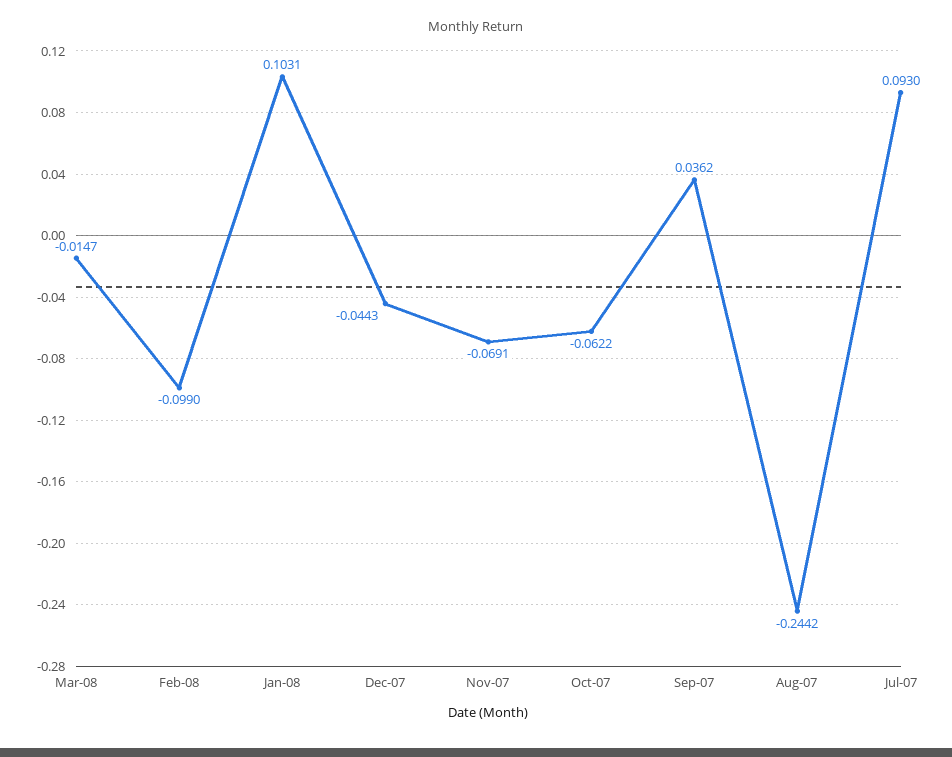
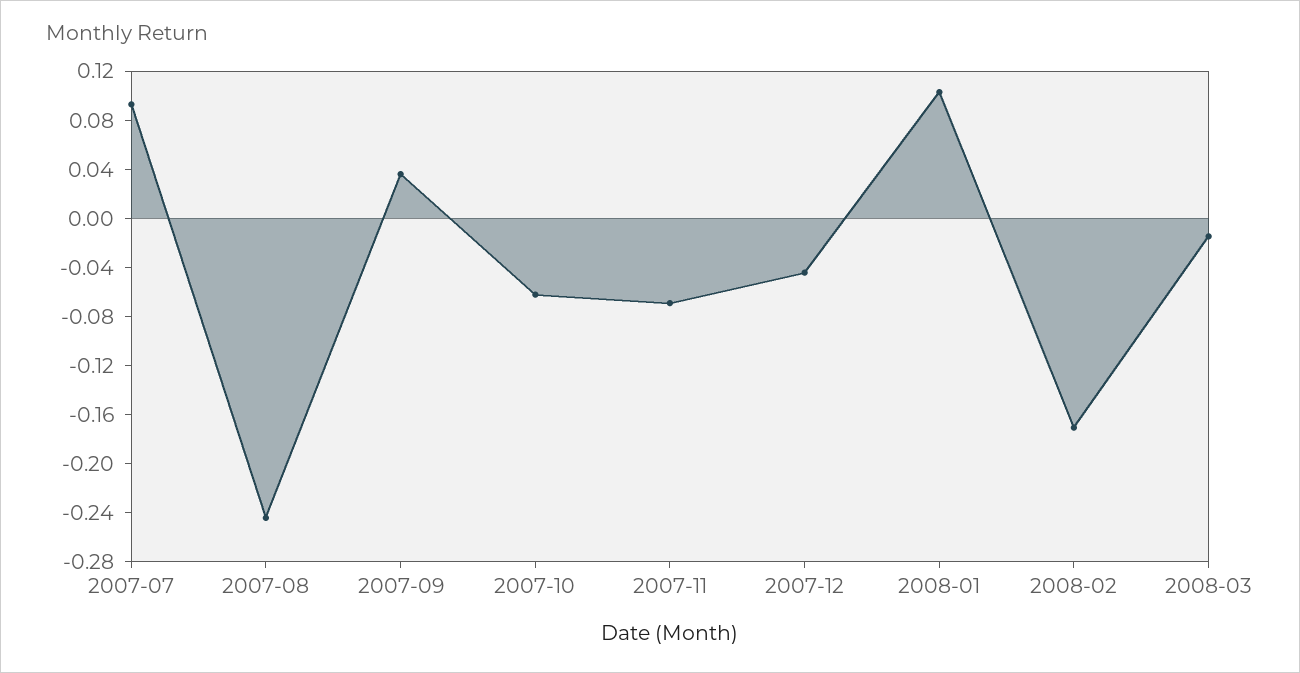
  {
    "Mar-08": -0.0147,
-   "Feb-08": -0.099,
+   "Feb-08": -0.17,
    "Jan-08": 0.1031,
    "Dec-07": -0.0443,
    "Nov-07": -0.0691,
    "Oct-07": -0.0622,
    "Sep-07": 0.0362,
    "Aug-07": -0.2442,
    "Jul-07": 0.093
  }

